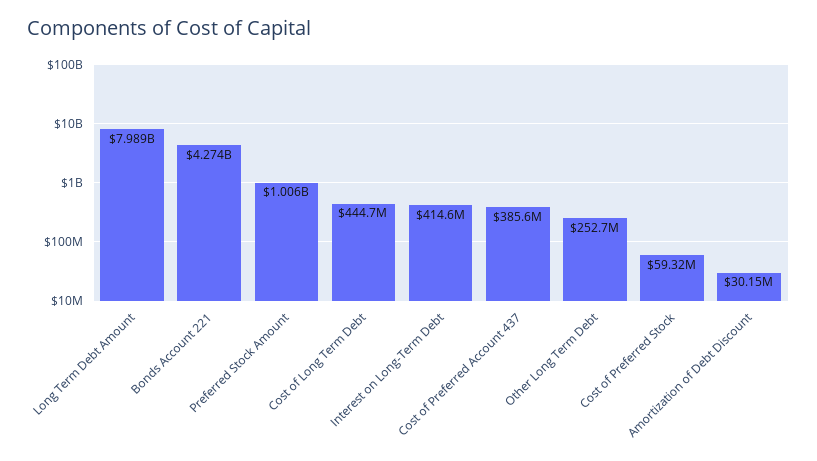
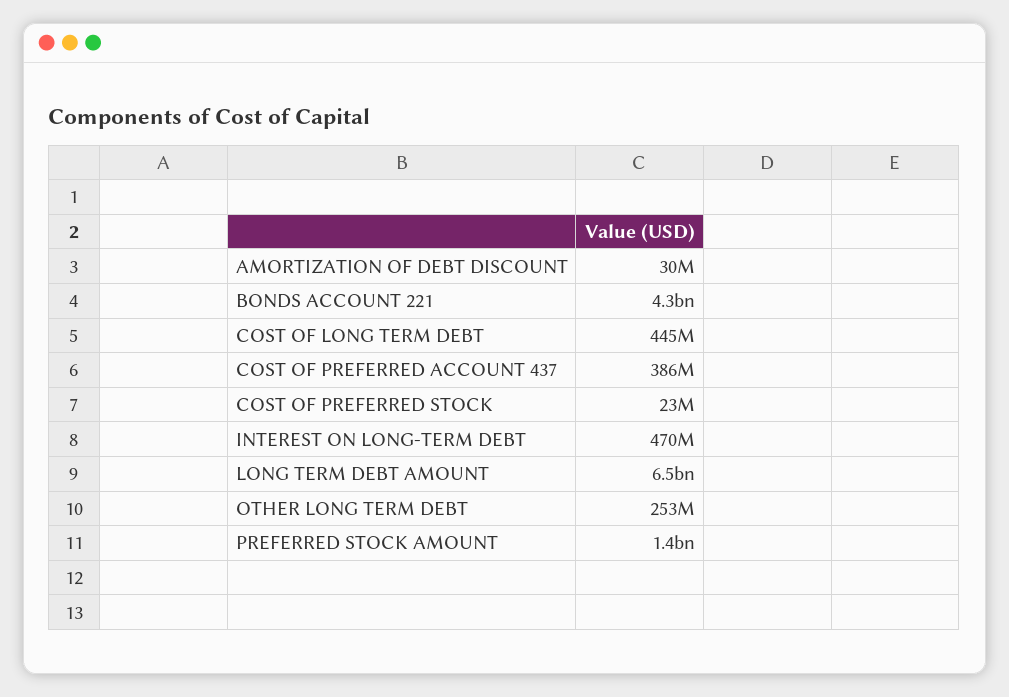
  {
-   "Long Term Debt Amount": 7989000000,
+   "Long Term Debt Amount": 6500000000,
    "Bonds Account 221": 4274000000,
-   "Preferred Stock Amount": 1006000000,
+   "Preferred Stock Amount": 1400000000,
    "Cost of Long Term Debt": 444700000,
-   "Interest on Long-Term Debt": 414600000,
+   "Interest on Long-Term Debt": 470000000,
    "Cost of Preferred Account 437": 385600000,
    "Other Long Term Debt": 252700000,
-   "Cost of Preferred Stock": 59320000,
+   "Cost of Preferred Stock": 23000000,
    "Amortization of Debt Discount": 30150000
  }

